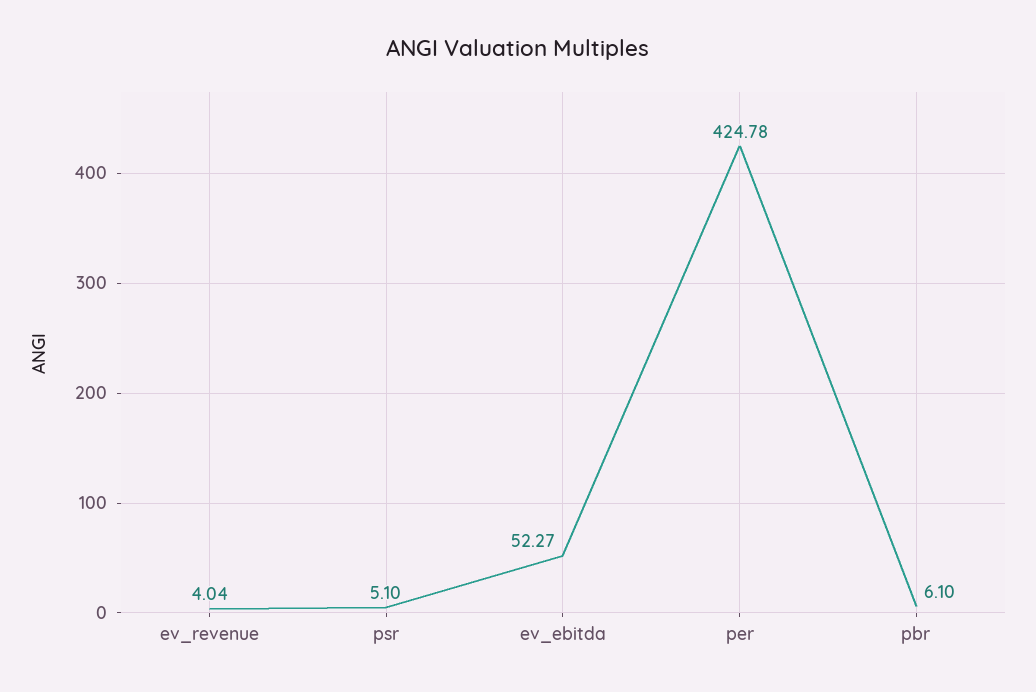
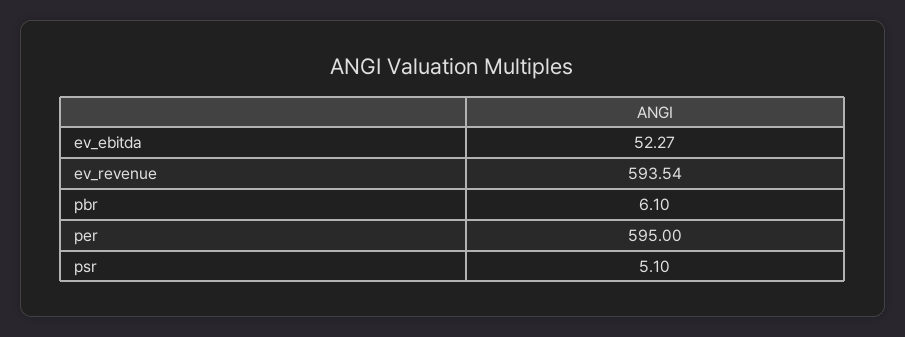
  {
-   "ev_revenue": 4.04,
+   "ev_revenue": 593.54,
    "psr": 5.1,
    "ev_ebitda": 52.27,
-   "per": 424.78,
+   "per": 595,
    "pbr": 6.1
  }

